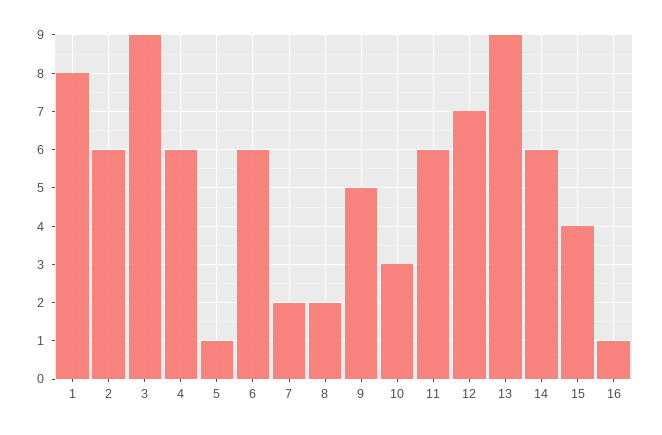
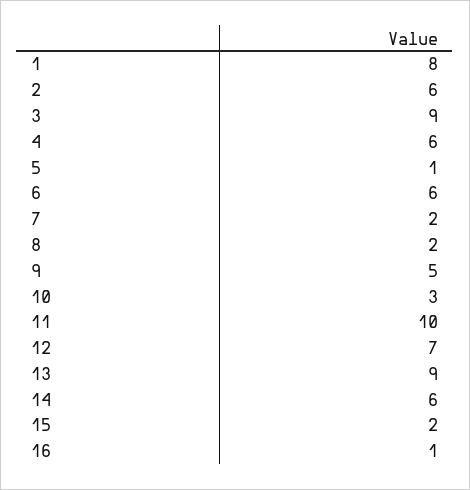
  {
    "1": 8,
    "2": 6,
    "3": 9,
    "4": 6,
    "5": 1,
    "6": 6,
    "7": 2,
    "8": 2,
    "9": 5,
    "10": 3,
-   "11": 6,
+   "11": 10,
    "12": 7,
    "13": 9,
    "14": 6,
-   "15": 4,
+   "15": 2,
    "16": 1
  }

